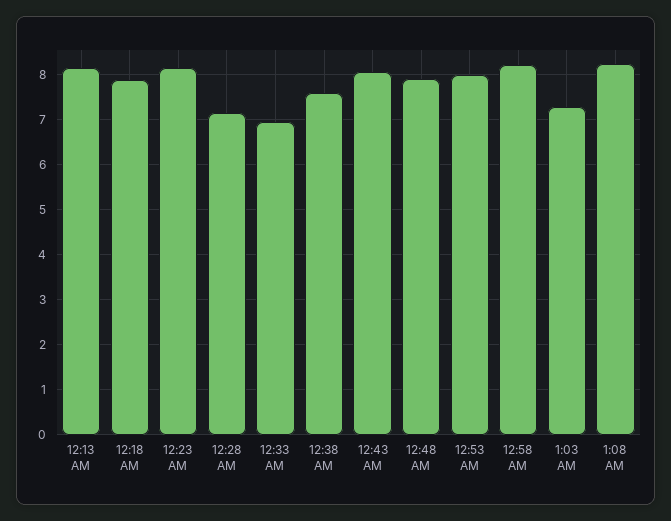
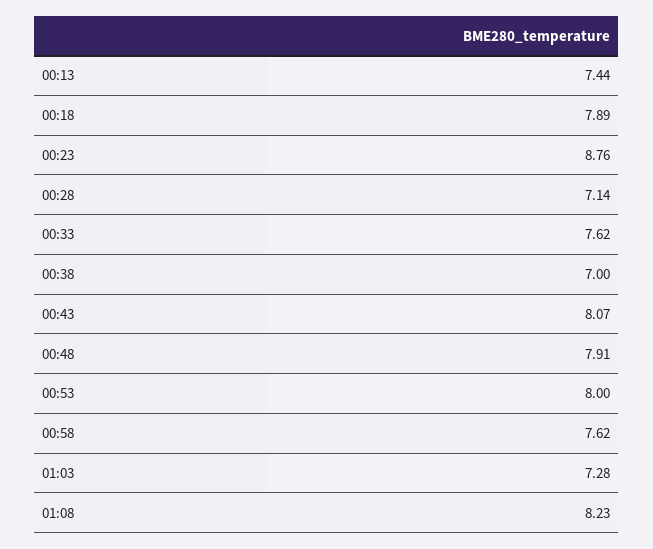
  {
-   "12:13 AM": 8.2,
+   "12:13 AM": 7.44,
    "12:18 AM": 7.89,
-   "12:23 AM": 8.2,
+   "12:23 AM": 8.76,
    "12:28 AM": 7.14,
-   "12:33 AM": 7,
+   "12:33 AM": 7.62,
-   "12:38 AM": 7.6,
+   "12:38 AM": 7,
    "12:43 AM": 8.07,
    "12:48 AM": 7.91,
    "12:53 AM": 8,
-   "12:58 AM": 8.2,
+   "12:58 AM": 7.62,
    "1:03 AM": 7.28,
    "1:08 AM": 8.23
  }

